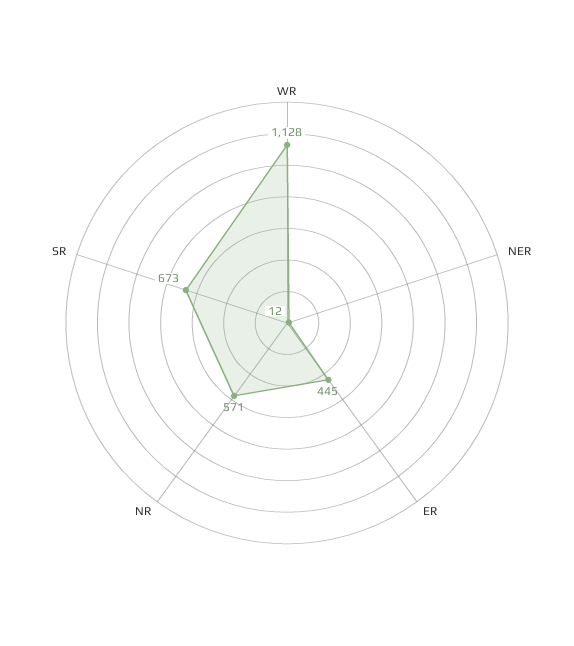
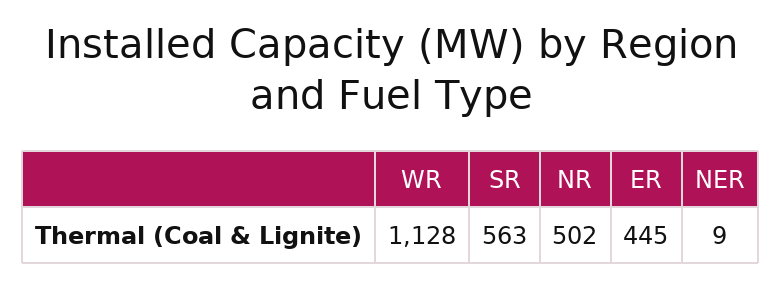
  {
    "WR": 1128,
-   "NER": 12,
+   "NER": 9,
    "ER": 445,
-   "NR": 571,
+   "NR": 502,
-   "SR": 673
+   "SR": 563
  }

